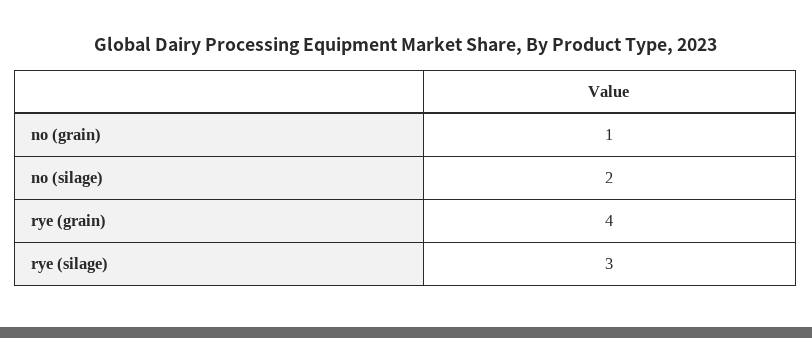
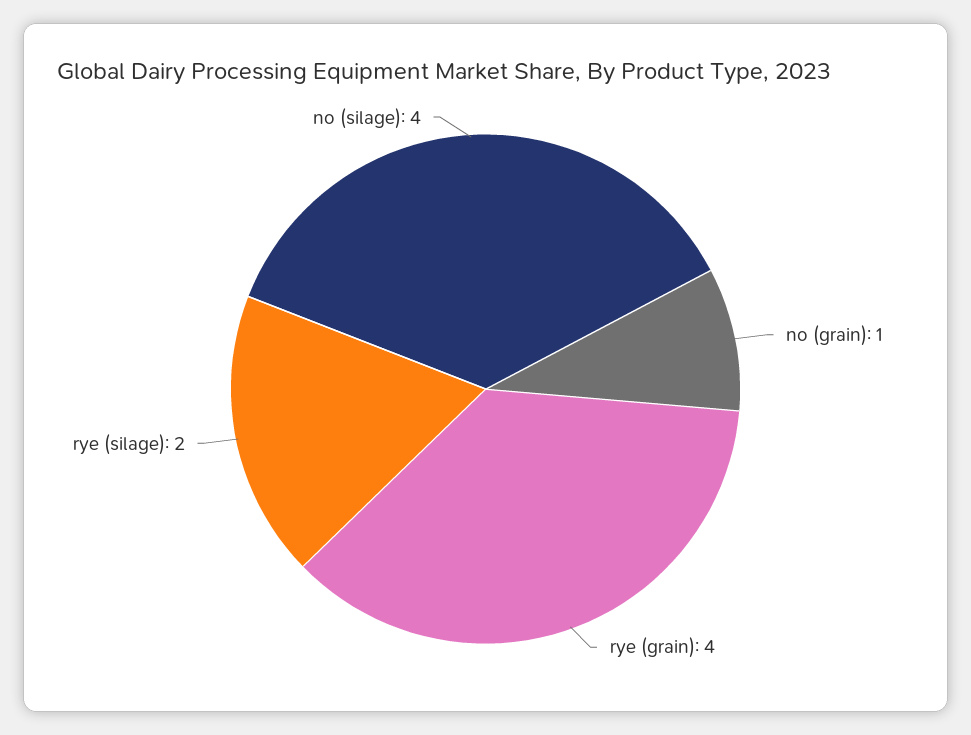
  {
    "no (grain)": 1,
-   "no (silage)": 2,
+   "no (silage)": 4,
    "rye (grain)": 4,
-   "rye (silage)": 3
+   "rye (silage)": 2
  }

